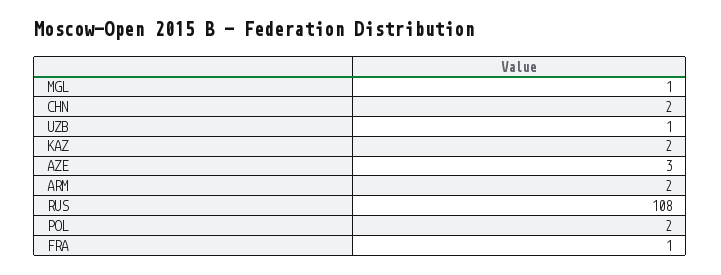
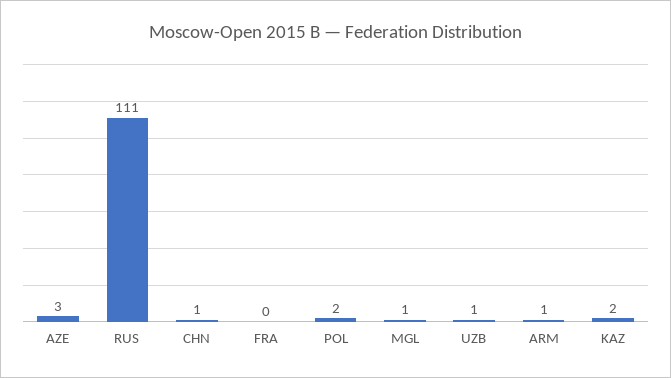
  {
    "MGL": 1,
-   "CHN": 2,
+   "CHN": 1,
    "UZB": 1,
    "KAZ": 2,
    "AZE": 3,
-   "ARM": 2,
+   "ARM": 1,
-   "RUS": 108,
+   "RUS": 111,
    "POL": 2,
-   "FRA": 1
+   "FRA": 0
  }

